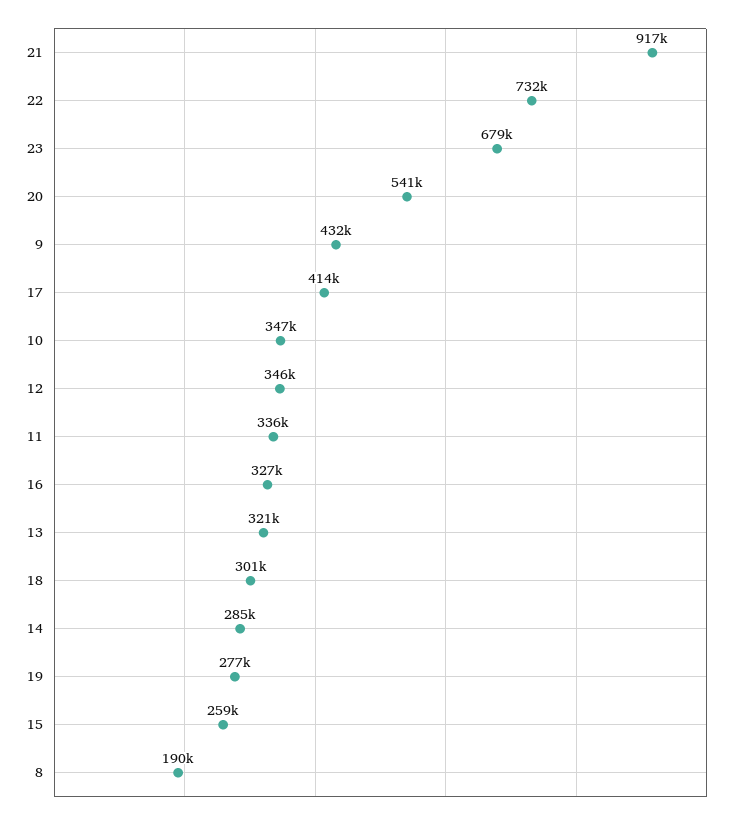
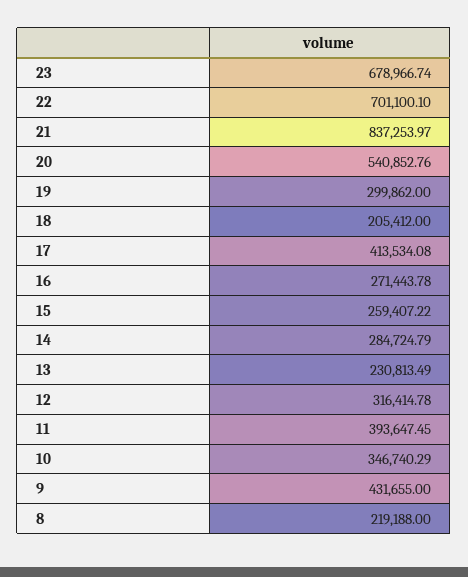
  {
-   "21": 917000,
+   "21": 837253.97,
-   "22": 732000,
+   "22": 701100.1,
    "23": 678966.74,
    "20": 540852.76,
    "9": 431655,
    "17": 413534.08,
    "10": 346740.29,
-   "12": 346000,
+   "12": 316414.78,
-   "11": 336000,
+   "11": 393647.45,
-   "16": 327000,
+   "16": 271443.78,
-   "13": 321000,
+   "13": 230813.49,
-   "18": 301000,
+   "18": 205412,
    "14": 284724.79,
-   "19": 277000,
+   "19": 299862,
    "15": 259407.22,
-   "8": 190000
+   "8": 219188
  }

